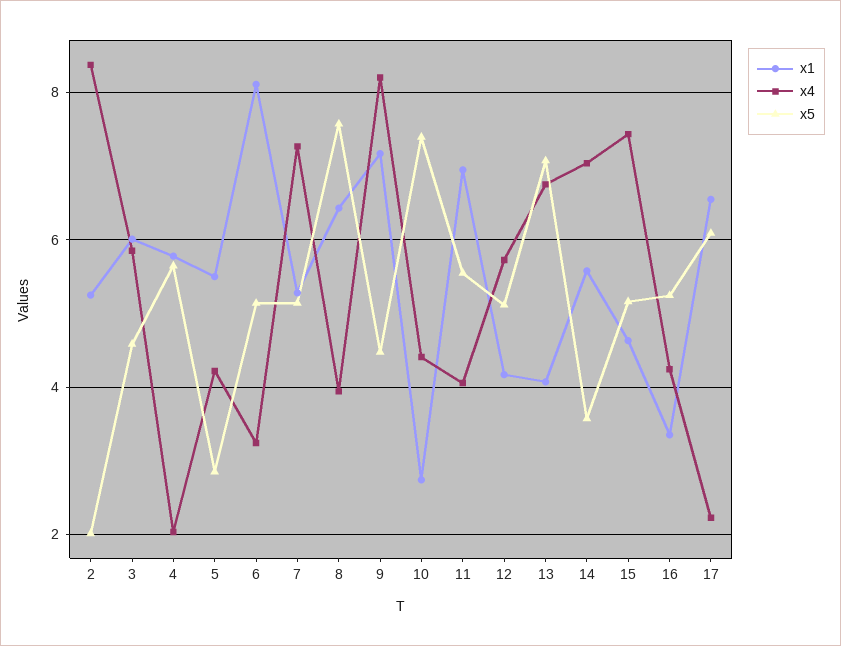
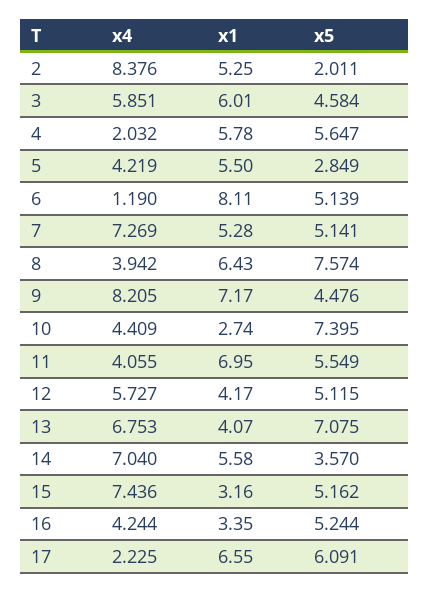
  {
    "x1": {
      "2": 5.25,
      "3": 6.01,
      "4": 5.78,
      "5": 5.5,
      "6": 8.11,
      "7": 5.28,
      "8": 6.43,
      "9": 7.17,
      "10": 2.74,
      "11": 6.95,
      "12": 4.17,
      "13": 4.07,
      "14": 5.58,
-     "15": 4.6,
+     "15": 3.16,
      "16": 3.35,
      "17": 6.55
    },
    "x4": {
      "2": 8.376,
      "3": 5.851,
      "4": 2.032,
      "5": 4.219,
-     "6": 3.2,
+     "6": 1.19,
      "7": 7.269,
      "8": 3.942,
      "9": 8.205,
      "10": 4.409,
      "11": 4.055,
      "12": 5.727,
      "13": 6.753,
      "14": 7.04,
      "15": 7.436,
      "16": 4.244,
      "17": 2.225
    },
    "x5": {
      "2": 2.011,
      "3": 4.584,
      "4": 5.647,
      "5": 2.849,
      "6": 5.139,
      "7": 5.141,
      "8": 7.574,
      "9": 4.476,
      "10": 7.395,
      "11": 5.549,
      "12": 5.115,
      "13": 7.075,
      "14": 3.57,
      "15": 5.162,
      "16": 5.244,
      "17": 6.091
    }
  }

